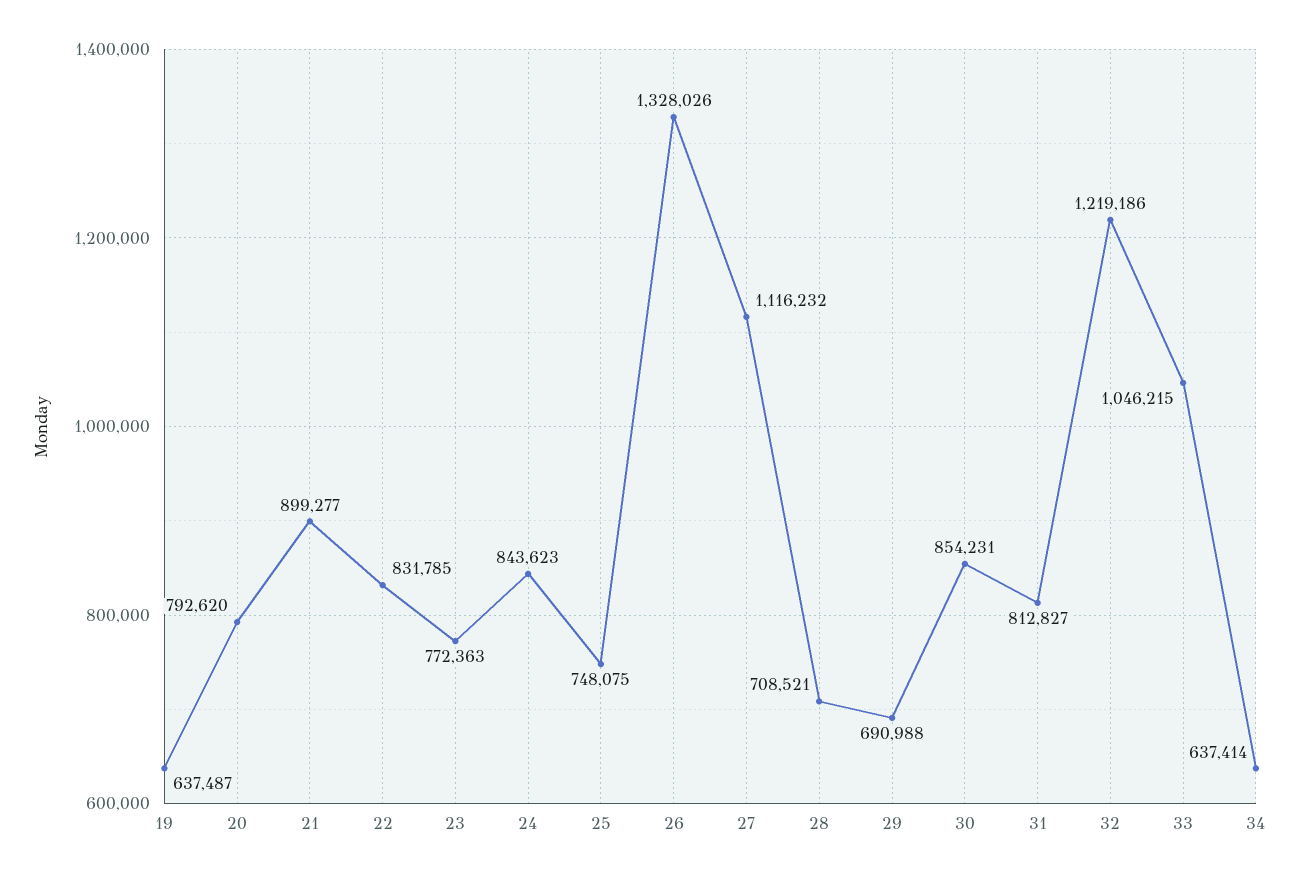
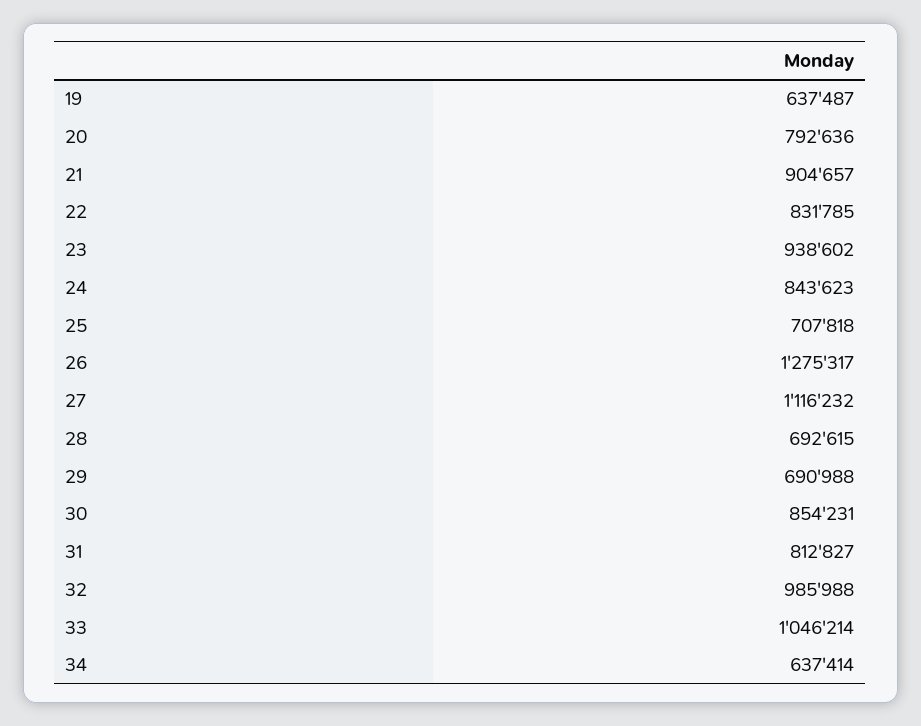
  {
    "19": 637487,
-   "20": 792620,
+   "20": 792636,
-   "21": 899277,
+   "21": 904657,
    "22": 831785,
-   "23": 772363,
+   "23": 938602,
    "24": 843623,
-   "25": 748075,
+   "25": 707818,
-   "26": 1328026,
+   "26": 1275317,
    "27": 1116232,
-   "28": 708521,
+   "28": 692615,
    "29": 690988,
    "30": 854231,
    "31": 812827,
-   "32": 1219186,
+   "32": 985988,
-   "33": 1046215,
+   "33": 1046214,
    "34": 637414
  }

